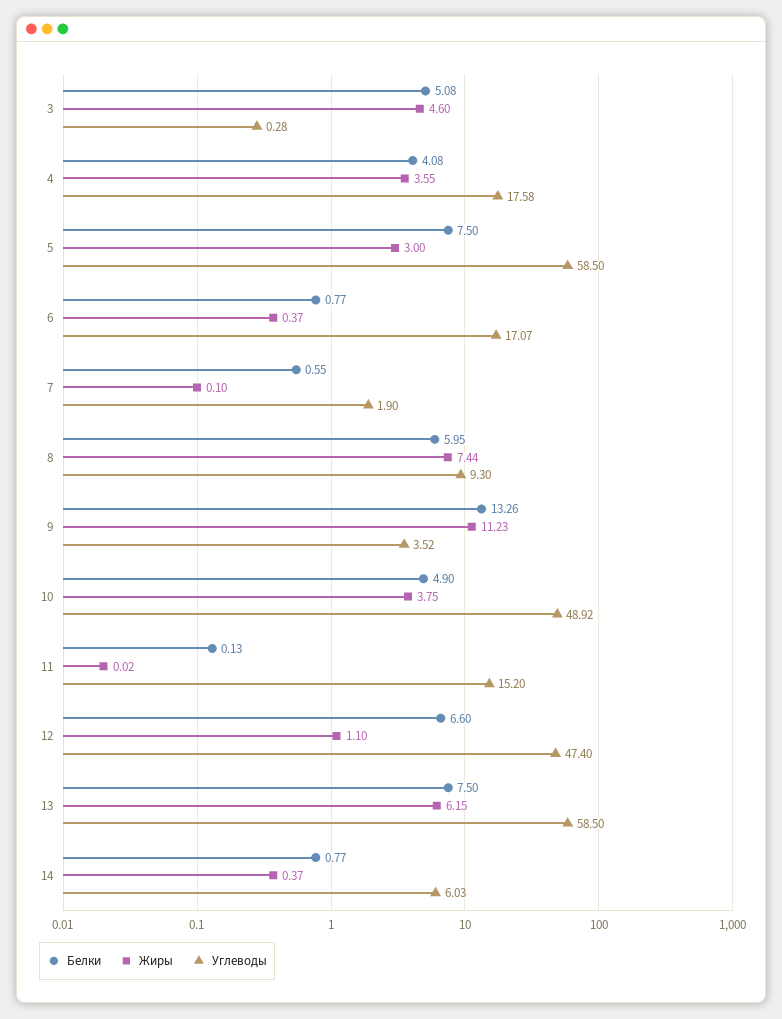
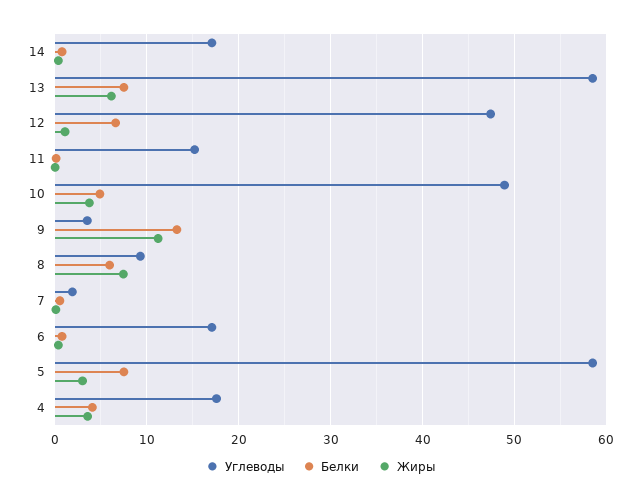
  {
    "Белки": {
-     "3": 5.08,
      "4": 4.08,
      "5": 7.5,
      "6": 0.77,
      "7": 0.55,
      "8": 5.95,
      "9": 13.26,
      "10": 4.9,
      "11": 0.13,
      "12": 6.6,
      "13": 7.5,
      "14": 0.77
    },
    "Жиры": {
-     "3": 4.6,
      "4": 3.55,
      "5": 3,
      "6": 0.37,
      "7": 0.1,
      "8": 7.44,
      "9": 11.23,
      "10": 3.75,
      "11": 0.02,
      "12": 1.1,
      "13": 6.15,
      "14": 0.37
    },
    "Углеводы": {
-     "3": 0.28,
      "4": 17.58,
      "5": 58.5,
      "6": 17.07,
      "7": 1.9,
      "8": 9.3,
      "9": 3.52,
      "10": 48.92,
      "11": 15.2,
      "12": 47.4,
      "13": 58.5,
-     "14": 6.03
+     "14": 17
    }
  }

